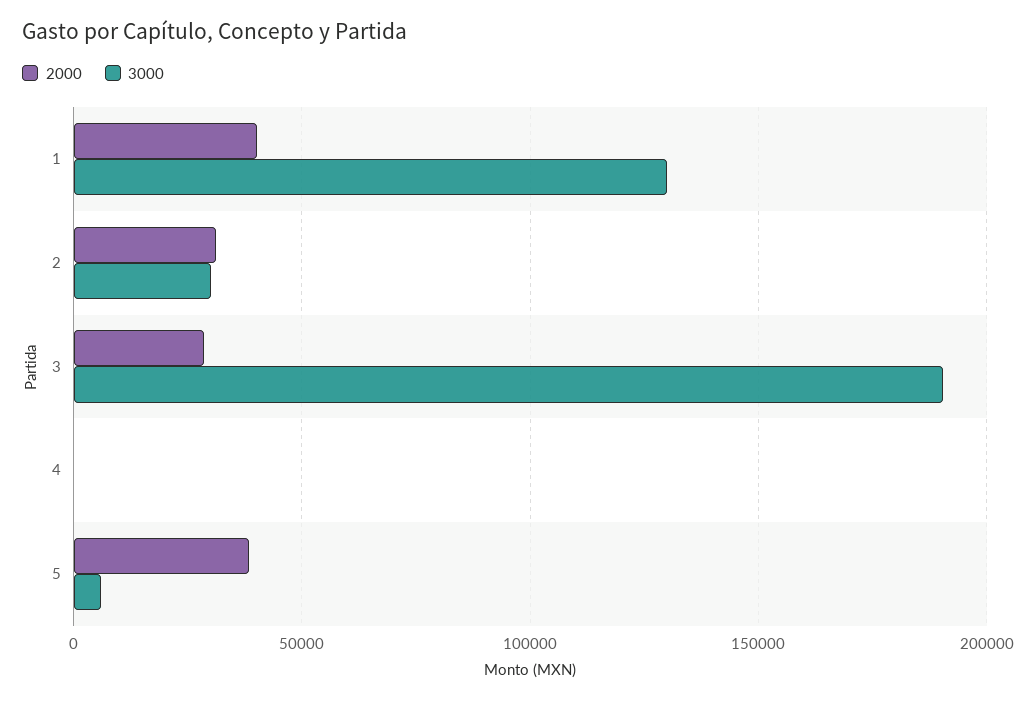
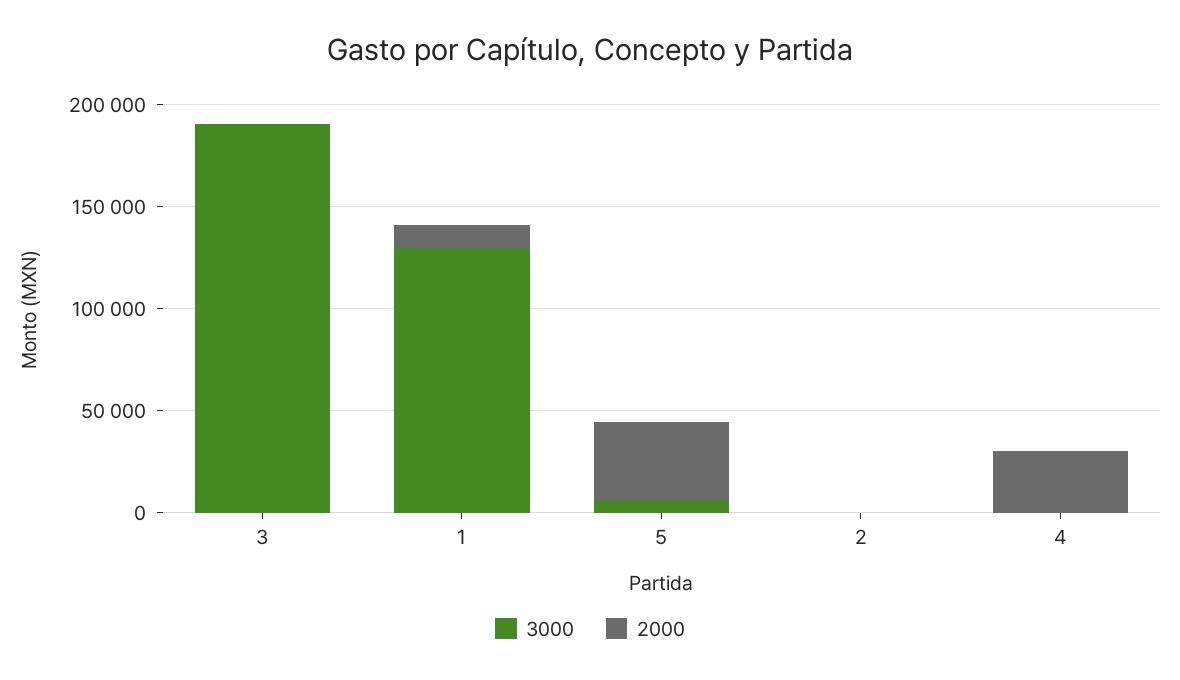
  {
    "2000": {
-     "1": 40000,
+     "1": 10000,
-     "2": 30000,
+     "2": 0,
-     "3": 30000,
+     "3": 0,
-     "4": 0,
+     "4": 30000,
      "5": 40000
    },
    "3000": {
      "1": 130000,
-     "2": 30000,
+     "2": 0,
      "3": 190000,
      "4": 0,
      "5": 5000
    }
  }

